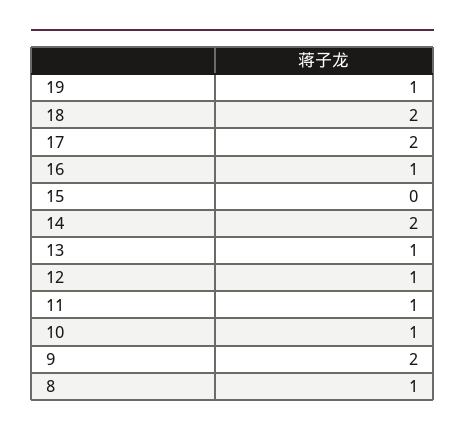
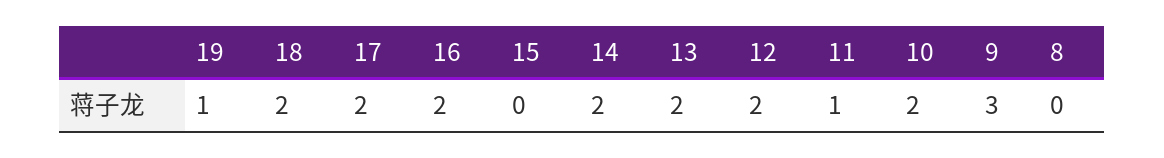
  {
    "19": 1,
    "18": 2,
    "17": 2,
-   "16": 1,
+   "16": 2,
    "15": 0,
    "14": 2,
-   "13": 1,
+   "13": 2,
-   "12": 1,
+   "12": 2,
    "11": 1,
-   "10": 1,
+   "10": 2,
-   "9": 2,
+   "9": 3,
-   "8": 1
+   "8": 0
  }

